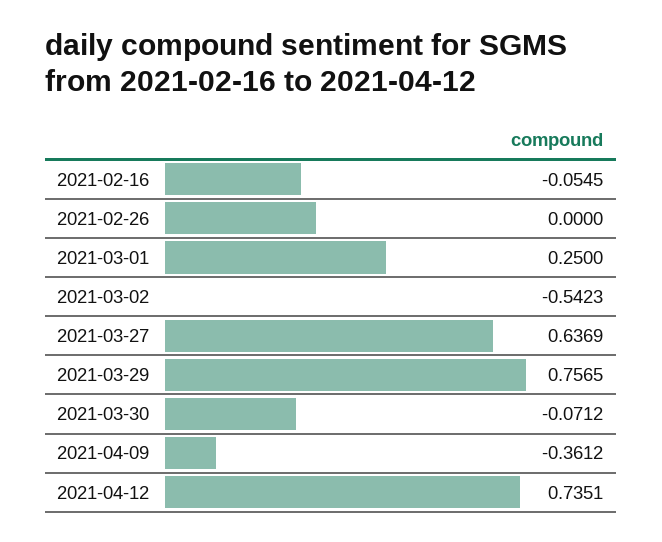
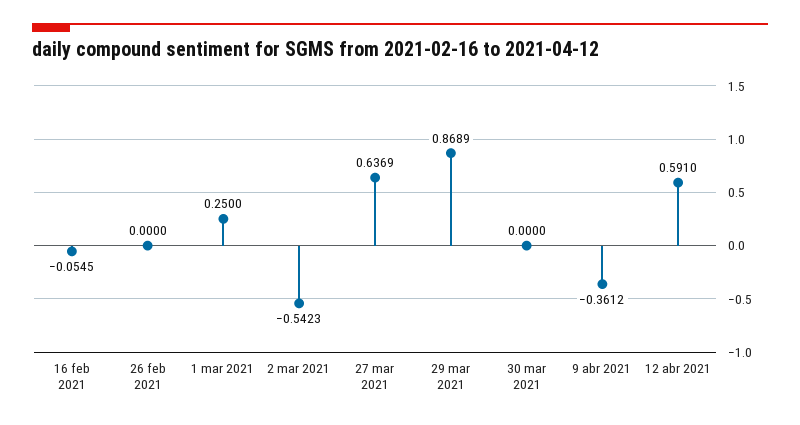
  {
    "2021-02-16": -0.0545,
    "2021-02-26": 0,
    "2021-03-01": 0.25,
    "2021-03-02": -0.5423,
    "2021-03-27": 0.6369,
-   "2021-03-29": 0.7565,
+   "2021-03-29": 0.8689,
-   "2021-03-30": -0.0712,
+   "2021-03-30": 0,
    "2021-04-09": -0.3612,
-   "2021-04-12": 0.7351
+   "2021-04-12": 0.591
  }

